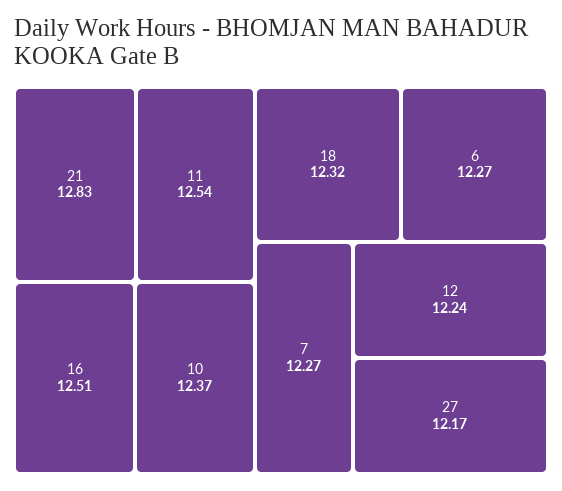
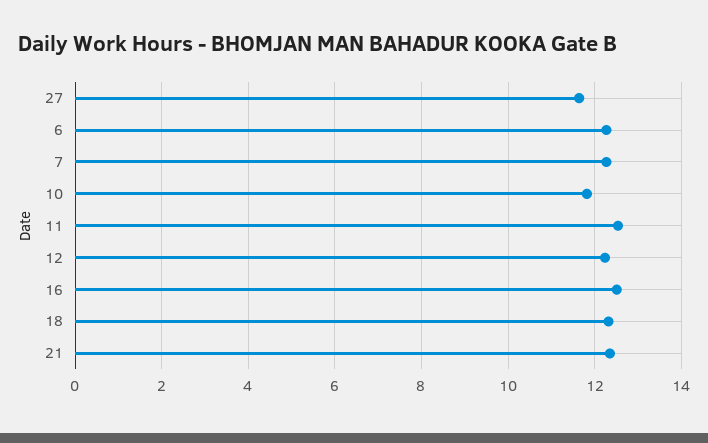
  {
-   "21": 12.83,
+   "21": 12.4,
    "11": 12.54,
    "16": 12.51,
-   "10": 12.37,
+   "10": 11.8,
    "18": 12.32,
    "6": 12.27,
    "7": 12.27,
    "12": 12.24,
-   "27": 12.17
+   "27": 11.6
  }

